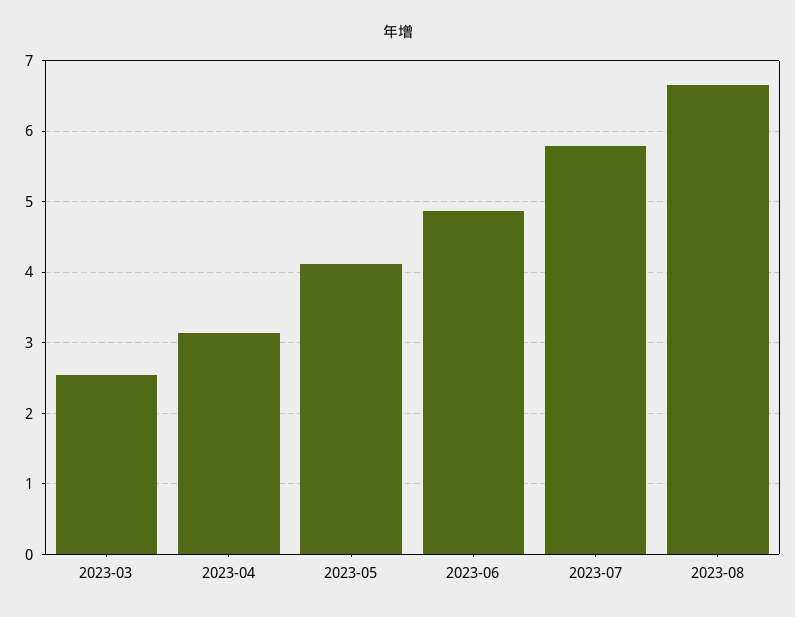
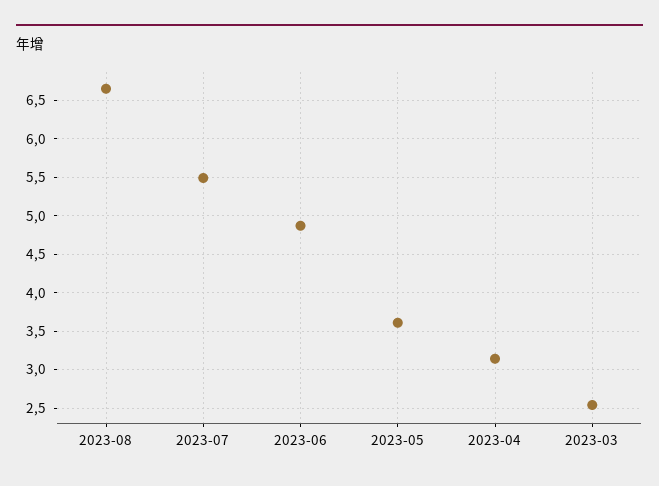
  {
    "2023-03": 2.5,
    "2023-04": 3.1,
-   "2023-05": 4.1,
+   "2023-05": 3.6,
    "2023-06": 4.9,
-   "2023-07": 5.8,
+   "2023-07": 5.5,
    "2023-08": 6.7
  }

